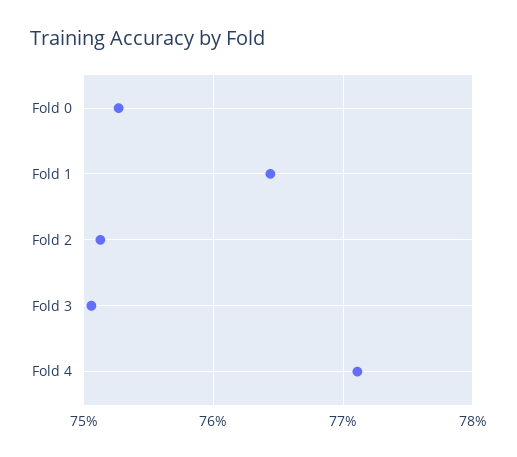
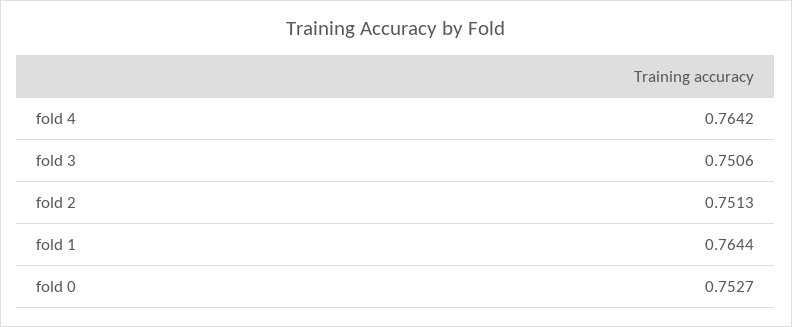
  {
    "Fold 0": 0.7527,
    "Fold 1": 0.7644,
    "Fold 2": 0.7513,
    "Fold 3": 0.7506,
-   "Fold 4": 0.771
+   "Fold 4": 0.7642
  }

